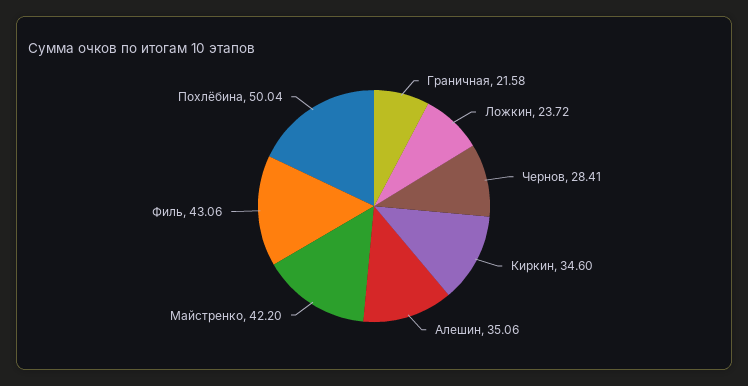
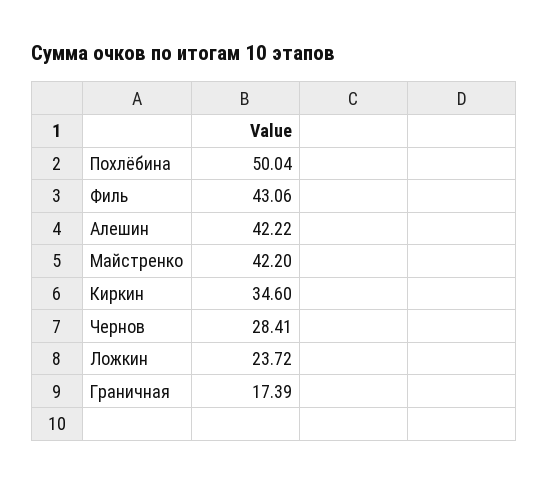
  {
-   "Граничная": 21.58,
+   "Граничная": 17.39,
    "Ложкин": 23.72,
    "Чернов": 28.41,
    "Киркин": 34.6,
-   "Алешин": 35.06,
+   "Алешин": 42.22,
    "Майстренко": 42.2,
    "Филь": 43.06,
    "Похлёбина": 50.04
  }

